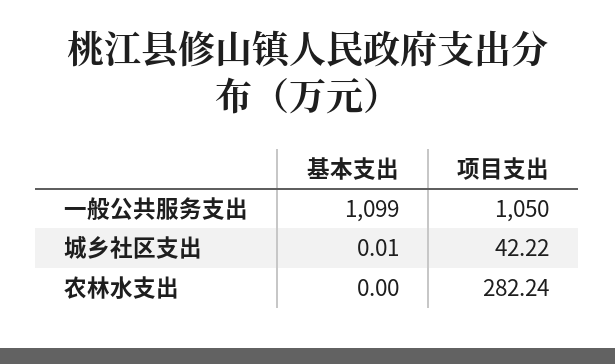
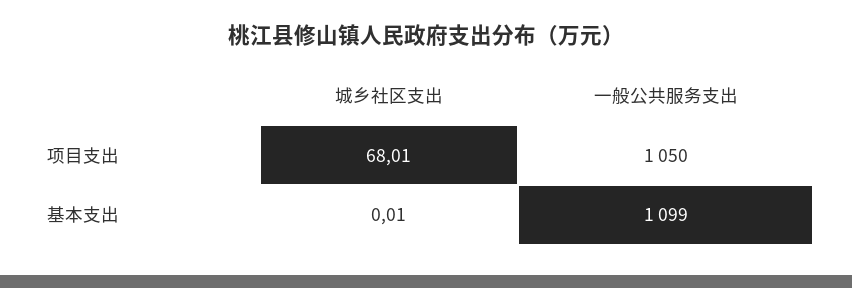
  {
    "基本支出": {
      "一般公共服务支出": 1099,
-     "城乡社区支出": 0.01,
+     "城乡社区支出": 0.01
-     "农林水支出": 0
    },
    "项目支出": {
      "一般公共服务支出": 1050,
-     "城乡社区支出": 42.22,
+     "城乡社区支出": 68.01
-     "农林水支出": 282.24
    }
  }

